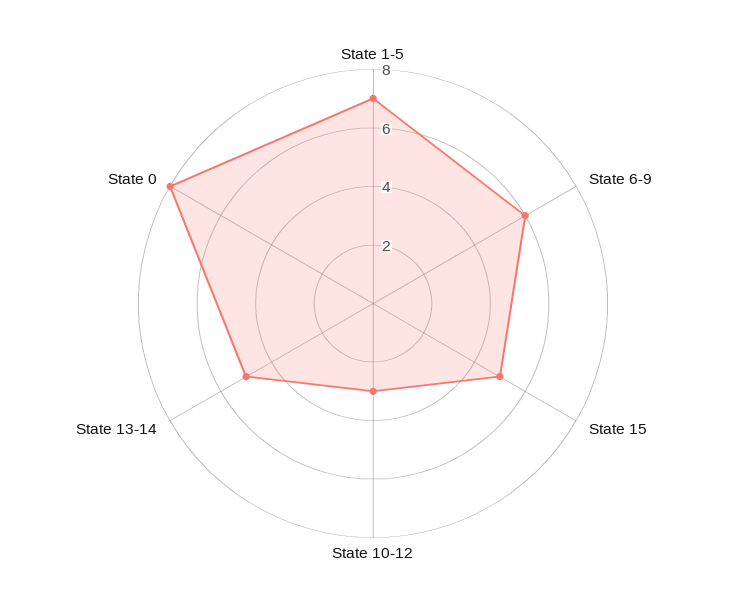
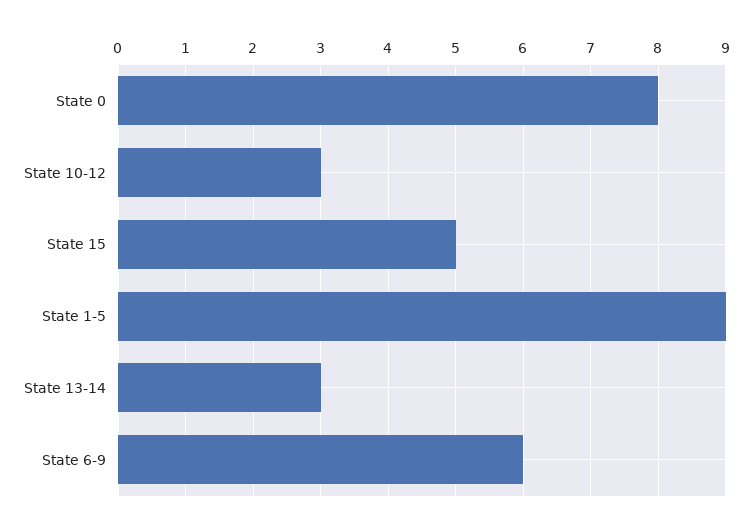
  {
-   "State 1-5": 7,
+   "State 1-5": 9,
    "State 6-9": 6,
    "State 15": 5,
    "State 10-12": 3,
-   "State 13-14": 5,
+   "State 13-14": 3,
    "State 0": 8
  }

